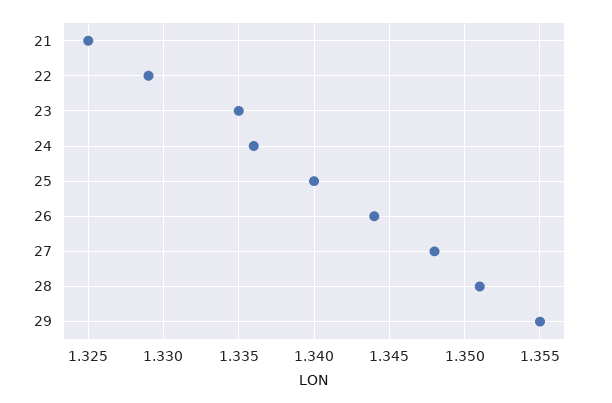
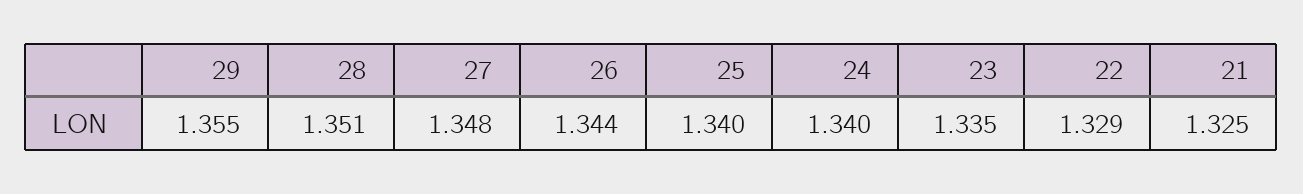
  {
    "21": 1.325,
    "22": 1.329,
    "23": 1.335,
-   "24": 1.336,
+   "24": 1.34,
    "25": 1.34,
    "26": 1.344,
    "27": 1.348,
    "28": 1.351,
    "29": 1.355
  }

